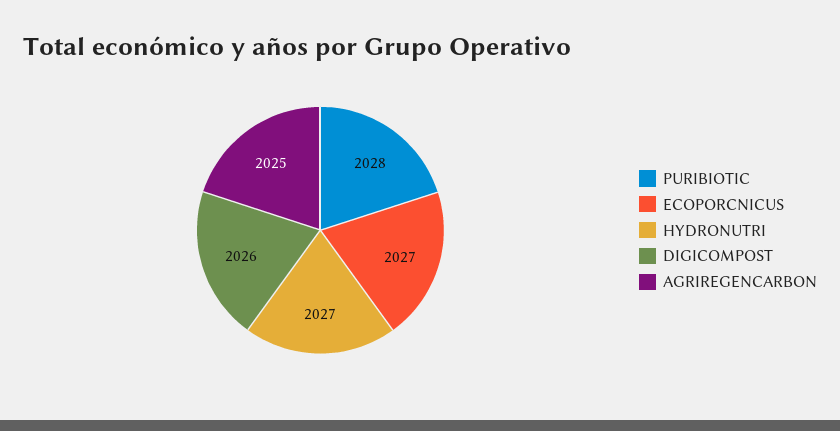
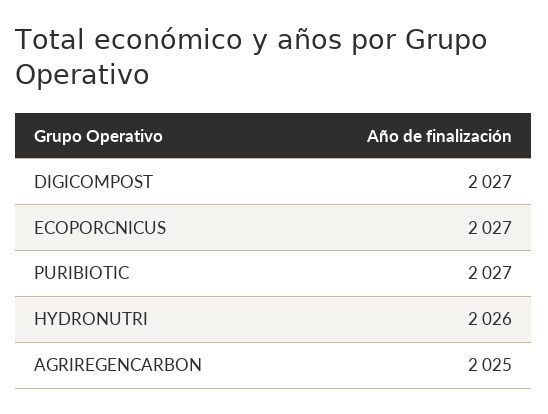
  {
-   "PURIBIOTIC": 2028,
+   "PURIBIOTIC": 2027,
    "ECOPORCNICUS": 2027,
-   "HYDRONUTRI": 2027,
+   "HYDRONUTRI": 2026,
-   "DIGICOMPOST": 2026,
+   "DIGICOMPOST": 2027,
    "AGRIREGENCARBON": 2025
  }

